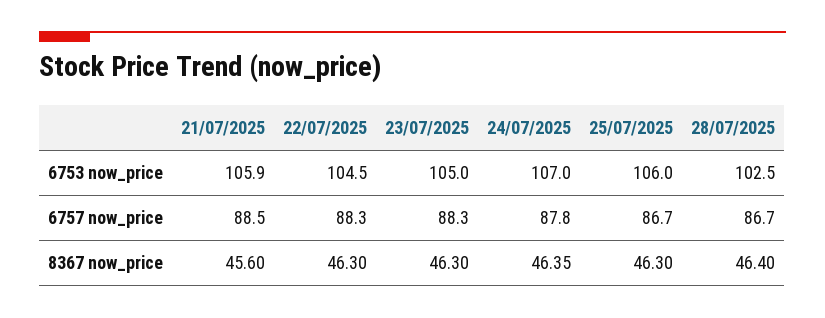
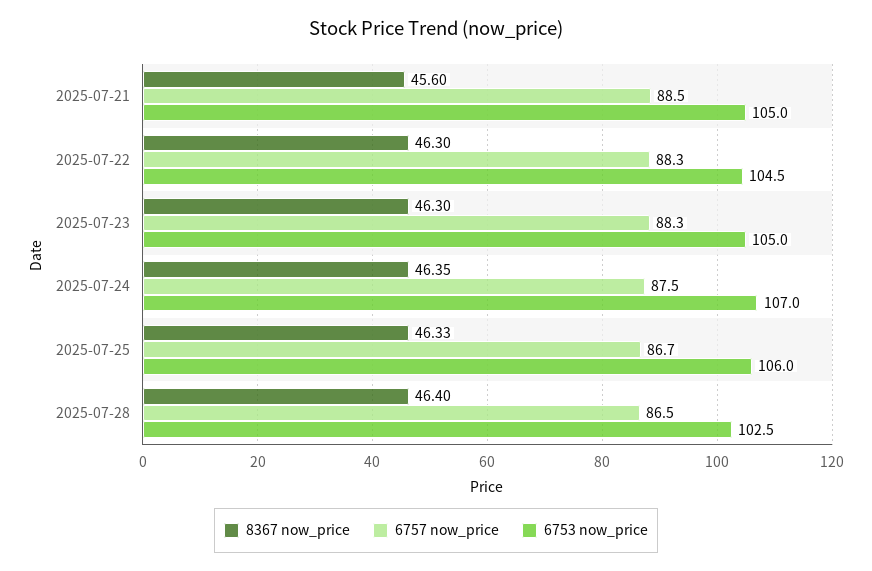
  {
    "6753 now_price": {
-     "21/07/2025": 105.9,
+     "21/07/2025": 105,
      "22/07/2025": 104.5,
      "23/07/2025": 105,
      "24/07/2025": 107,
      "25/07/2025": 106,
      "28/07/2025": 102.5
    },
    "6757 now_price": {
      "21/07/2025": 88.5,
      "22/07/2025": 88.3,
      "23/07/2025": 88.3,
-     "24/07/2025": 87.8,
+     "24/07/2025": 87.5,
      "25/07/2025": 86.7,
-     "28/07/2025": 86.7
+     "28/07/2025": 86.5
    },
    "8367 now_price": {
      "21/07/2025": 45.6,
      "22/07/2025": 46.3,
      "23/07/2025": 46.3,
      "24/07/2025": 46.35,
-     "25/07/2025": 46.3,
+     "25/07/2025": 46.33,
      "28/07/2025": 46.4
    }
  }

